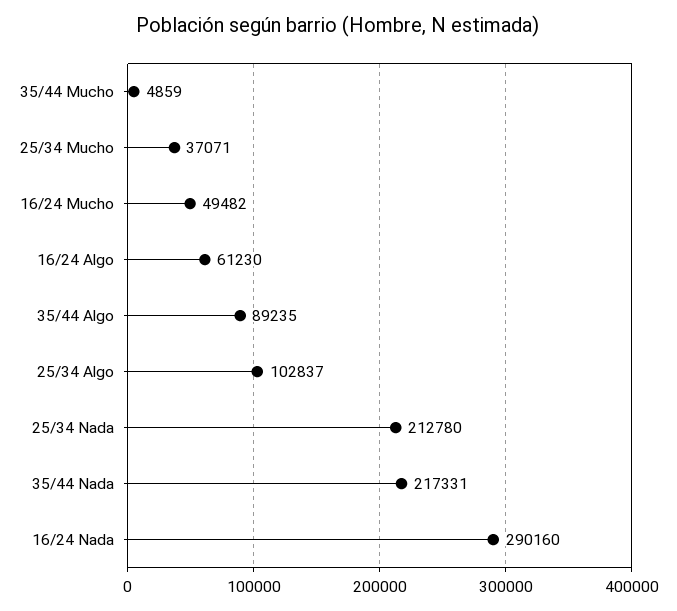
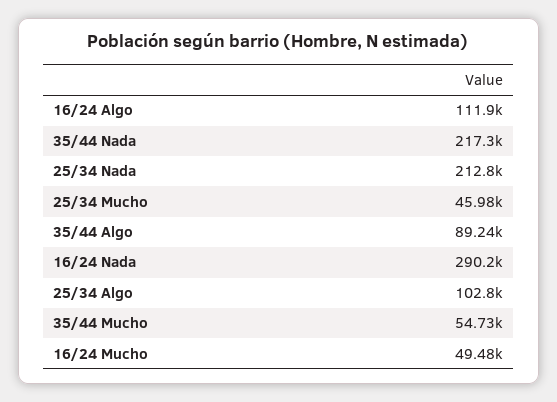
  {
-   "35/44 Mucho": 4859,
+   "35/44 Mucho": 54730,
-   "25/34 Mucho": 37071,
+   "25/34 Mucho": 45980,
    "16/24 Mucho": 49482,
-   "16/24 Algo": 61230,
+   "16/24 Algo": 111900,
    "35/44 Algo": 89235,
    "25/34 Algo": 102837,
    "25/34 Nada": 212780,
    "35/44 Nada": 217331,
    "16/24 Nada": 290160
  }

